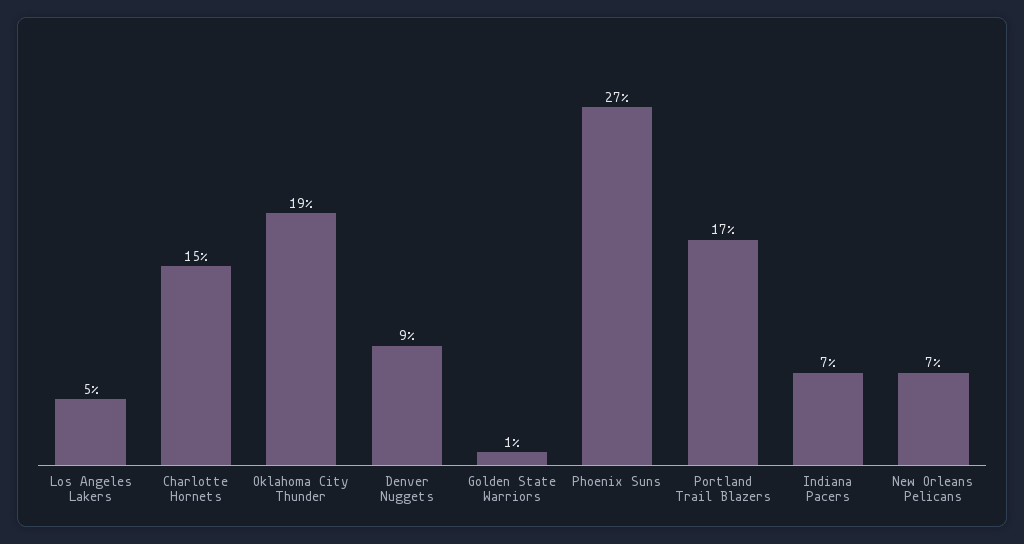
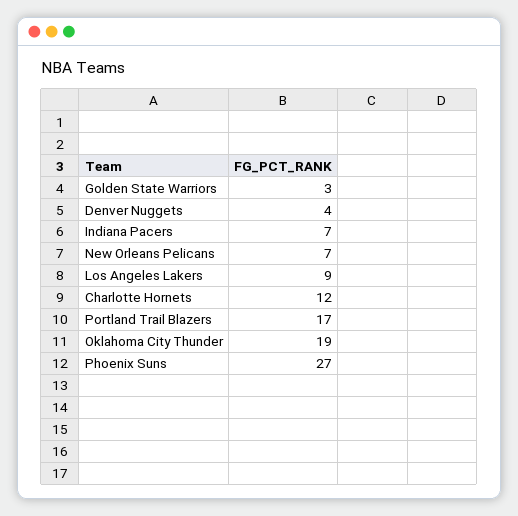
  {
-   "Los Angeles Lakers": 5,
+   "Los Angeles Lakers": 9,
-   "Charlotte Hornets": 15,
+   "Charlotte Hornets": 12,
    "Oklahoma City Thunder": 19,
-   "Denver Nuggets": 9,
+   "Denver Nuggets": 4,
-   "Golden State Warriors": 1,
+   "Golden State Warriors": 3,
    "Phoenix Suns": 27,
    "Portland Trail Blazers": 17,
    "Indiana Pacers": 7,
    "New Orleans Pelicans": 7
  }

